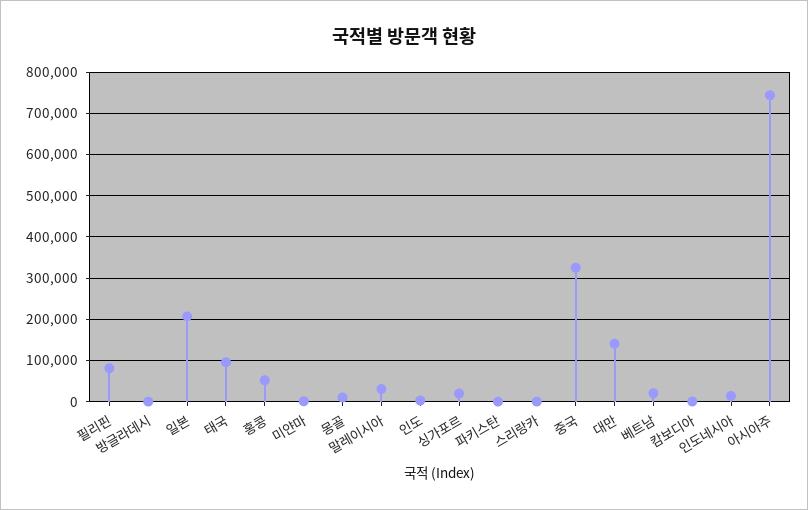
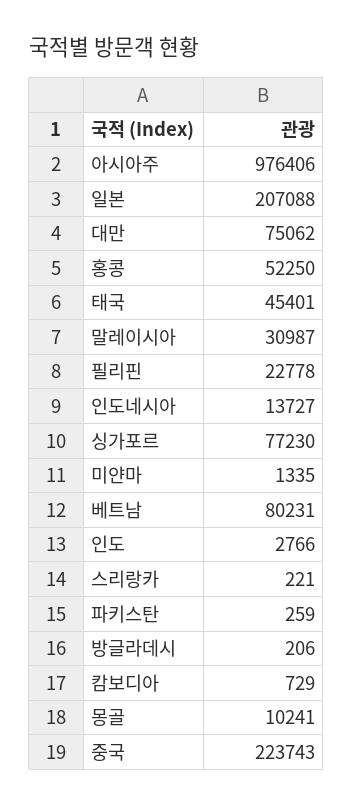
  {
-   "필리핀": 80000,
+   "필리핀": 22778,
    "방글라데시": 206,
    "일본": 207088,
-   "태국": 100000,
+   "태국": 45401,
    "홍콩": 52250,
    "미얀마": 1335,
    "몽골": 10241,
    "말레이시아": 30987,
    "인도": 2766,
-   "싱가포르": 20000,
+   "싱가포르": 77230,
    "파키스탄": 259,
    "스리랑카": 221,
-   "중국": 320000,
+   "중국": 223743,
-   "대만": 140000,
+   "대만": 75062,
-   "베트남": 20000,
+   "베트남": 80231,
    "캄보디아": 729,
    "인도네시아": 13727,
-   "아시아주": 740000
+   "아시아주": 976406
  }

